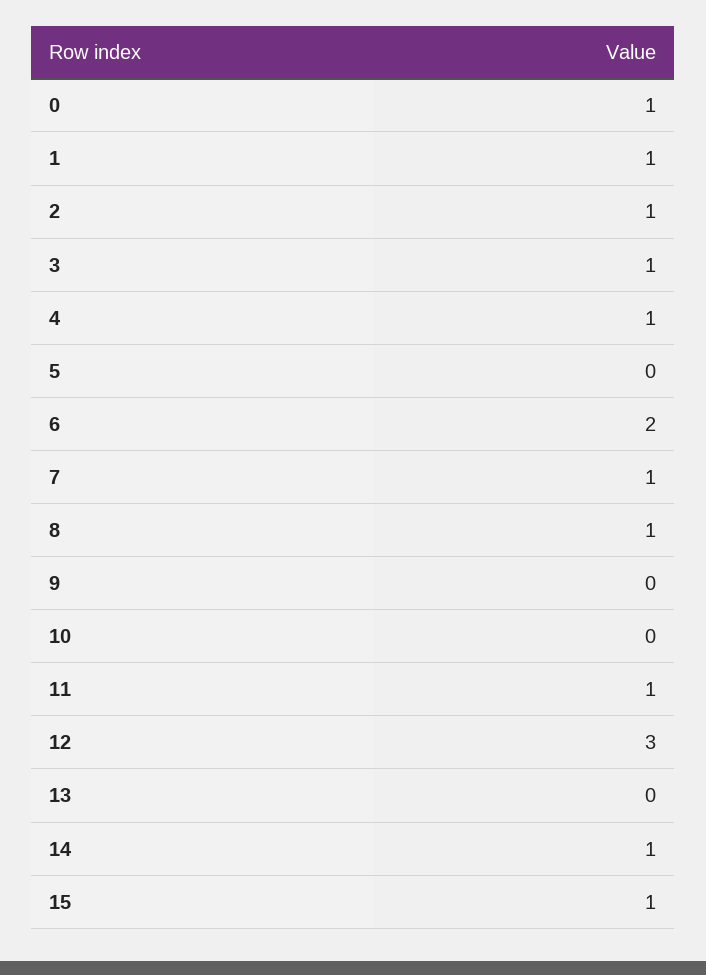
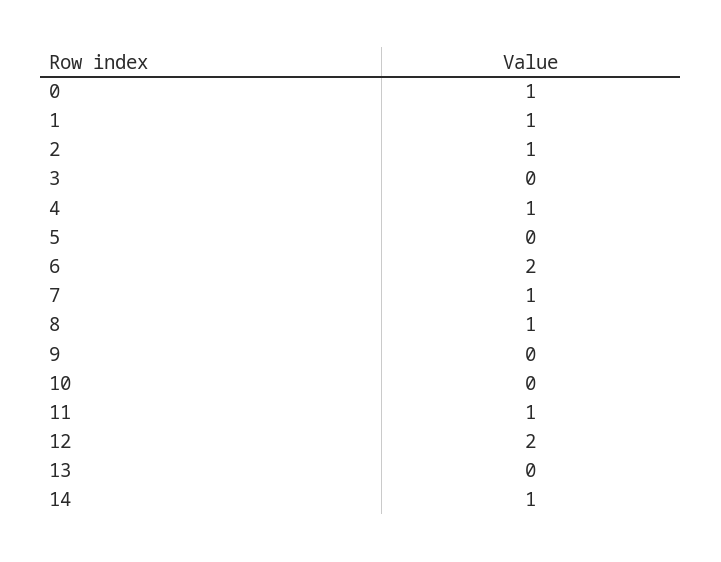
  {
    "0": 1,
    "1": 1,
    "2": 1,
-   "3": 1,
+   "3": 0,
    "4": 1,
    "5": 0,
    "6": 2,
    "7": 1,
    "8": 1,
    "9": 0,
    "10": 0,
    "11": 1,
-   "12": 3,
+   "12": 2,
    "13": 0,
-   "14": 1,
+   "14": 1
-   "15": 1
  }

